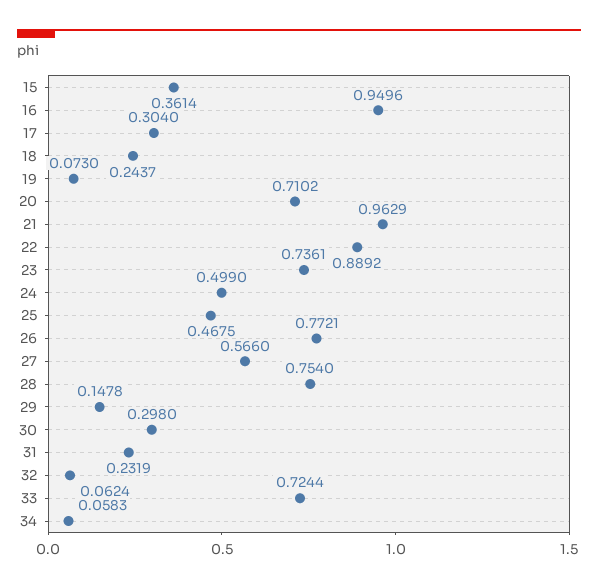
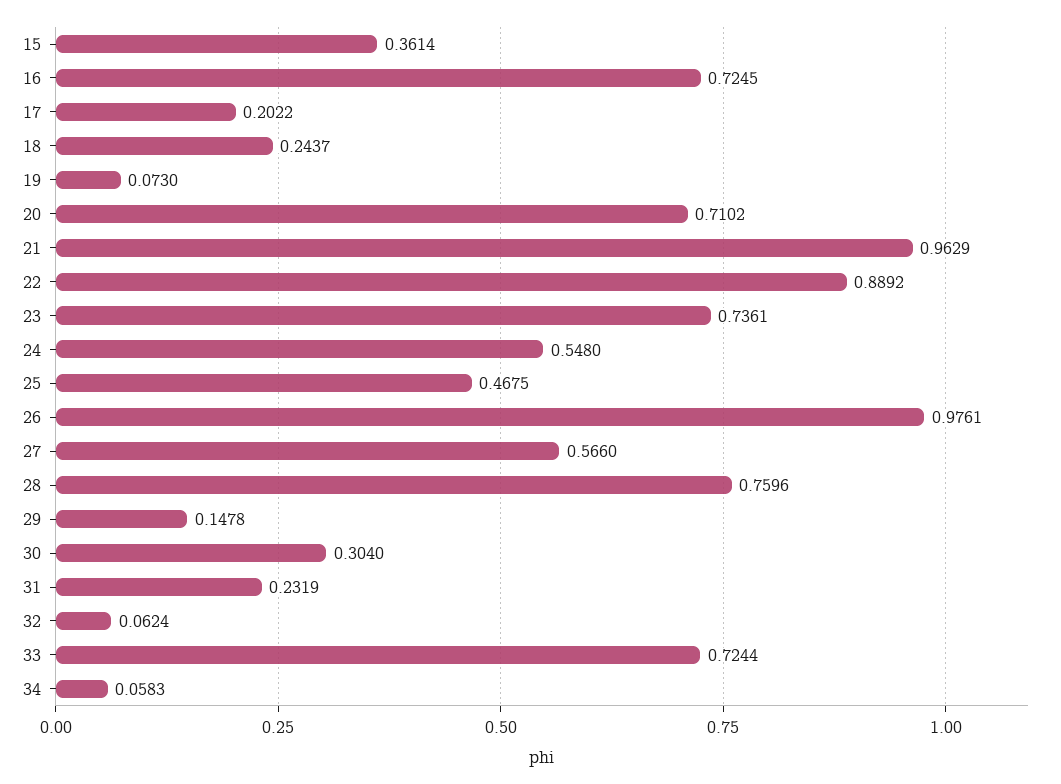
  {
    "15": 0.3614,
-   "16": 0.9496,
+   "16": 0.7245,
-   "17": 0.304,
+   "17": 0.2022,
    "18": 0.2437,
    "19": 0.073,
    "20": 0.7102,
    "21": 0.9629,
    "22": 0.8892,
    "23": 0.7361,
-   "24": 0.499,
+   "24": 0.548,
    "25": 0.4675,
-   "26": 0.7721,
+   "26": 0.9761,
    "27": 0.566,
-   "28": 0.754,
+   "28": 0.7596,
    "29": 0.1478,
-   "30": 0.298,
+   "30": 0.304,
    "31": 0.2319,
    "32": 0.0624,
    "33": 0.7244,
    "34": 0.0583
  }

